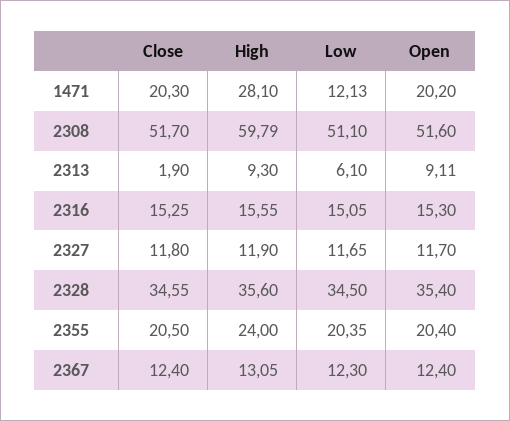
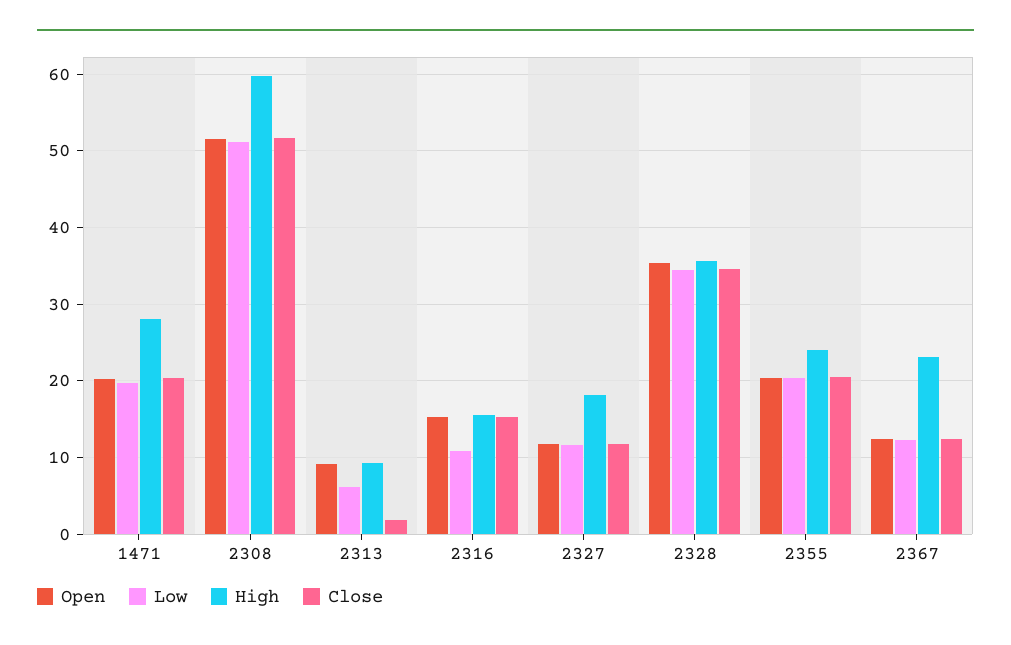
  {
    "Close": {
      "1471": 20.3,
      "2308": 51.7,
      "2313": 1.9,
      "2316": 15.25,
      "2327": 11.8,
      "2328": 34.55,
      "2355": 20.5,
      "2367": 12.4
    },
    "High": {
      "1471": 28.1,
      "2308": 59.79,
      "2313": 9.3,
      "2316": 15.55,
-     "2327": 11.9,
+     "2327": 18,
      "2328": 35.6,
      "2355": 24,
-     "2367": 13.05
+     "2367": 23
    },
    "Low": {
-     "1471": 12.13,
+     "1471": 20,
      "2308": 51.1,
      "2313": 6.1,
-     "2316": 15.05,
+     "2316": 11,
      "2327": 11.65,
      "2328": 34.5,
      "2355": 20.35,
      "2367": 12.3
    },
    "Open": {
      "1471": 20.2,
      "2308": 51.6,
      "2313": 9.11,
      "2316": 15.3,
      "2327": 11.7,
      "2328": 35.4,
      "2355": 20.4,
      "2367": 12.4
    }
  }

